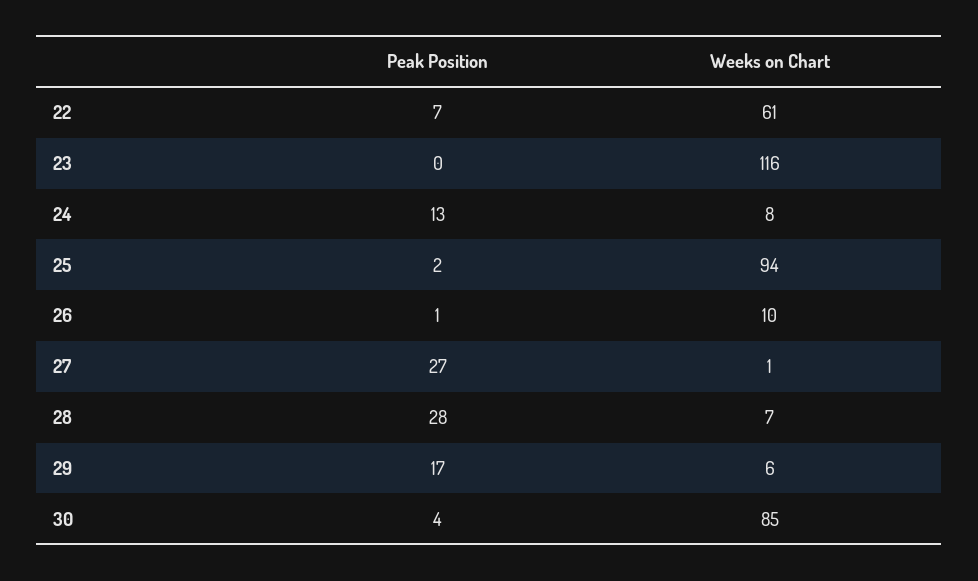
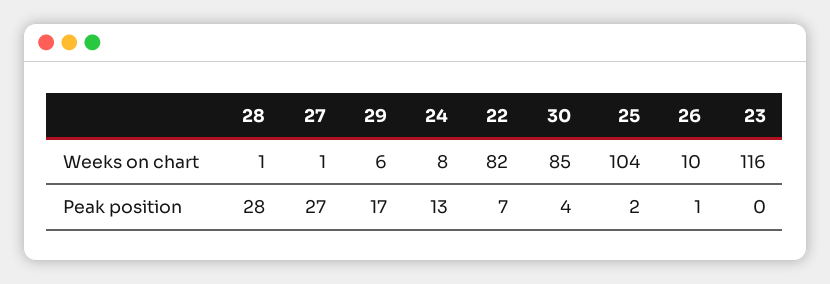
  {
    "Peak Position": {
      "22": 7,
      "23": 0,
      "24": 13,
      "25": 2,
      "26": 1,
      "27": 27,
      "28": 28,
      "29": 17,
      "30": 4
    },
    "Weeks on Chart": {
-     "22": 61,
+     "22": 82,
      "23": 116,
      "24": 8,
-     "25": 94,
+     "25": 104,
      "26": 10,
      "27": 1,
-     "28": 7,
+     "28": 1,
      "29": 6,
      "30": 85
    }
  }

